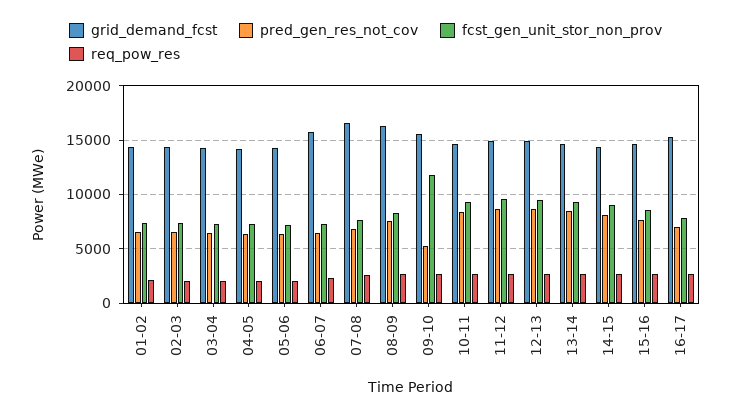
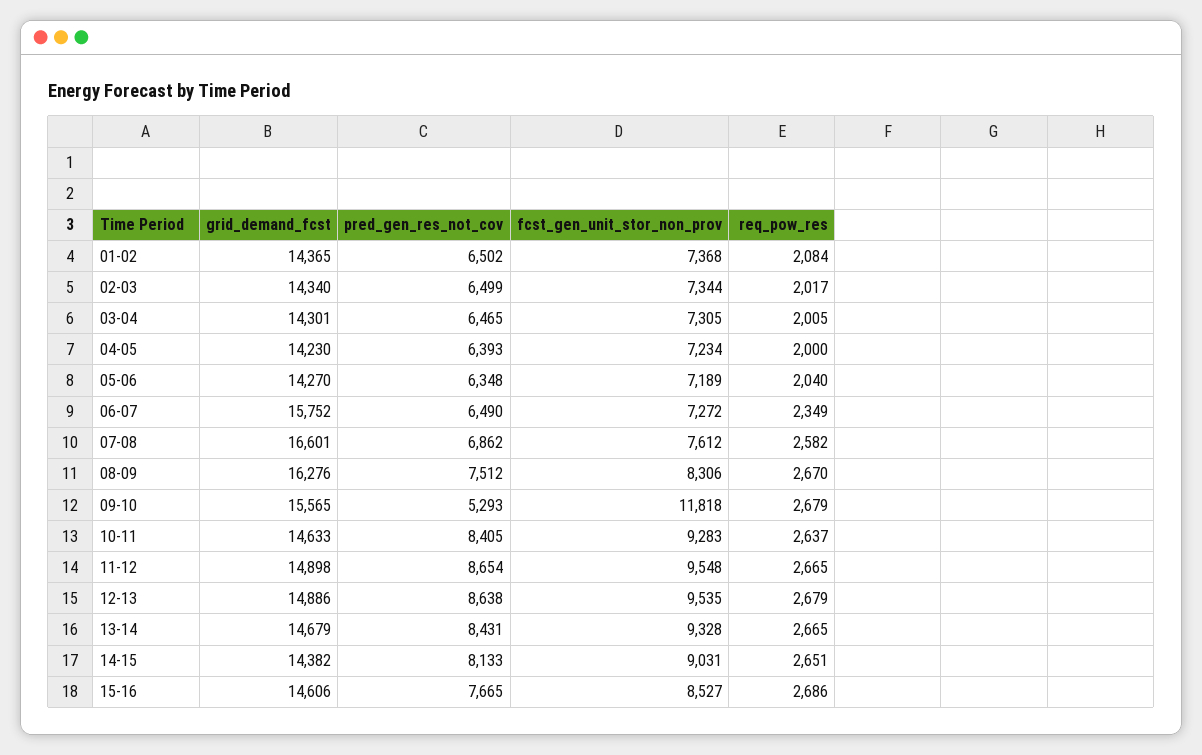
  {
    "grid_demand_fcst": {
      "01-02": 14365,
      "02-03": 14340,
      "03-04": 14301,
      "04-05": 14230,
      "05-06": 14270,
      "06-07": 15752,
      "07-08": 16601,
      "08-09": 16276,
      "09-10": 15565,
      "10-11": 14633,
      "11-12": 14898,
      "12-13": 14886,
      "13-14": 14679,
      "14-15": 14382,
-     "15-16": 14606,
+     "15-16": 14606
-     "16-17": 15000
    },
    "pred_gen_res_not_cov": {
      "01-02": 6502,
      "02-03": 6499,
      "03-04": 6465,
      "04-05": 6393,
      "05-06": 6348,
      "06-07": 6490,
      "07-08": 6862,
      "08-09": 7512,
      "09-10": 5293,
      "10-11": 8405,
      "11-12": 8654,
      "12-13": 8638,
      "13-14": 8431,
      "14-15": 8133,
-     "15-16": 7665,
+     "15-16": 7665
-     "16-17": 7000
    },
    "fcst_gen_unit_stor_non_prov": {
      "01-02": 7368,
      "02-03": 7344,
      "03-04": 7305,
      "04-05": 7234,
      "05-06": 7189,
      "06-07": 7272,
      "07-08": 7612,
      "08-09": 8306,
      "09-10": 11818,
      "10-11": 9283,
      "11-12": 9548,
      "12-13": 9535,
      "13-14": 9328,
      "14-15": 9031,
-     "15-16": 8527,
+     "15-16": 8527
-     "16-17": 8000
    },
    "req_pow_res": {
      "01-02": 2084,
      "02-03": 2017,
      "03-04": 2005,
      "04-05": 2000,
      "05-06": 2040,
      "06-07": 2349,
      "07-08": 2582,
      "08-09": 2670,
      "09-10": 2679,
      "10-11": 2637,
      "11-12": 2665,
      "12-13": 2679,
      "13-14": 2665,
      "14-15": 2651,
-     "15-16": 2686,
+     "15-16": 2686
-     "16-17": 3000
    }
  }

